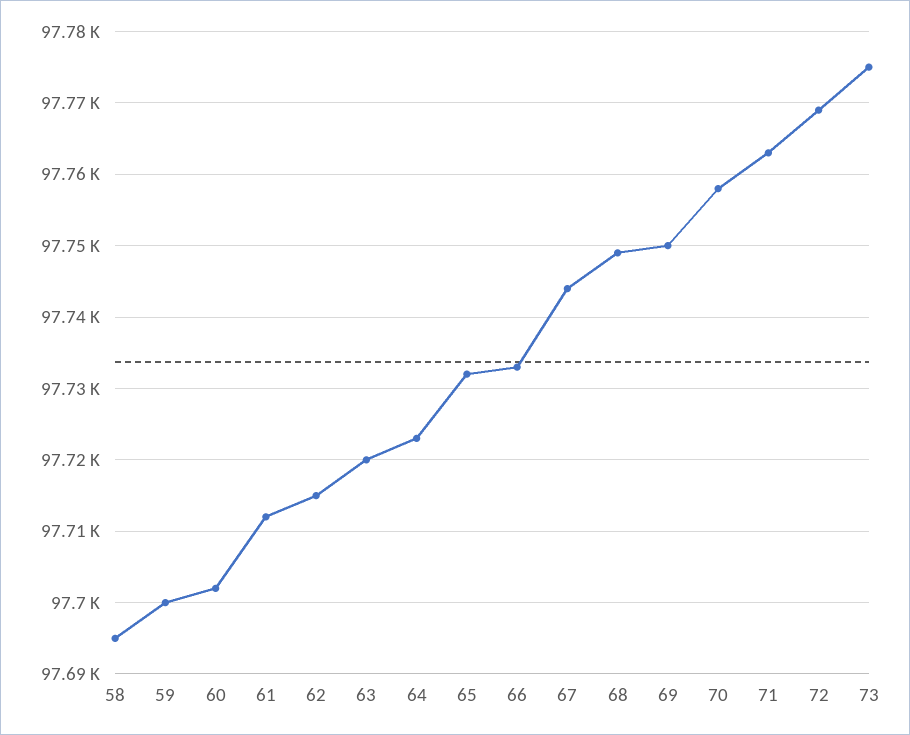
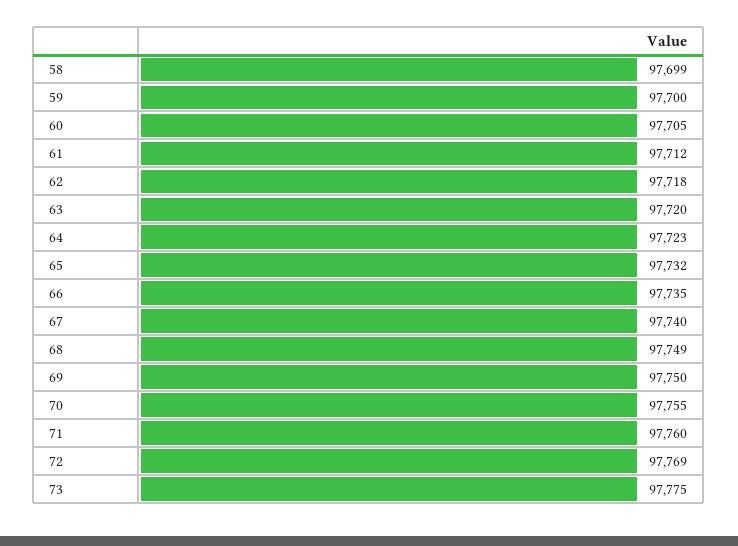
  {
-   "58": 97695,
+   "58": 97699,
    "59": 97700,
-   "60": 97702,
+   "60": 97705,
    "61": 97712,
-   "62": 97715,
+   "62": 97718,
    "63": 97720,
    "64": 97723,
    "65": 97732,
-   "66": 97733,
+   "66": 97735,
-   "67": 97744,
+   "67": 97740,
    "68": 97749,
    "69": 97750,
-   "70": 97758,
+   "70": 97755,
-   "71": 97763,
+   "71": 97760,
    "72": 97769,
    "73": 97775
  }

